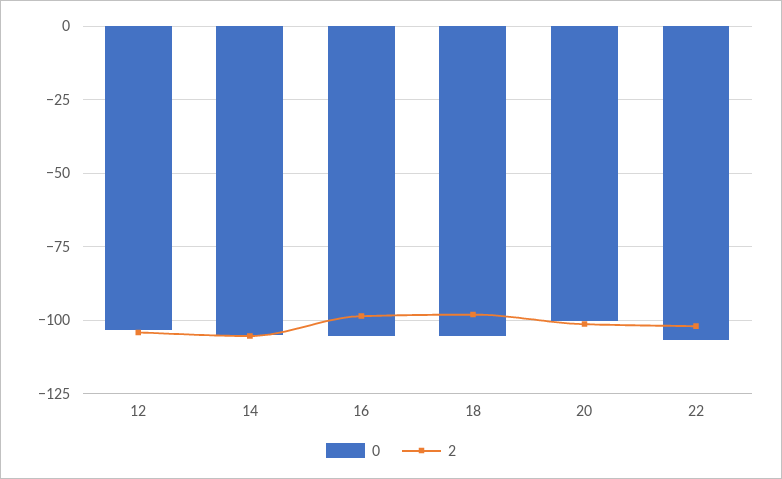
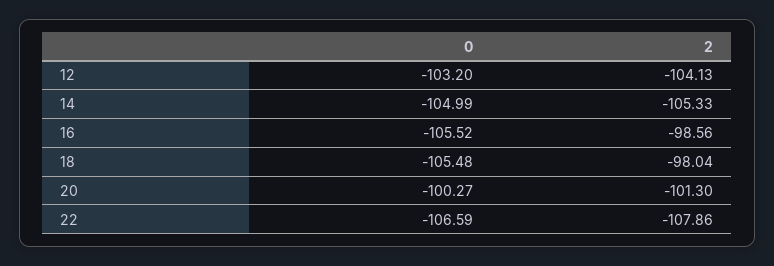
  {
    "0": {
      "12": -103.2,
      "14": -104.99,
      "16": -105.52,
      "18": -105.48,
      "20": -100.27,
      "22": -106.59
    },
    "2": {
      "12": -104.13,
      "14": -105.33,
      "16": -98.56,
      "18": -98.04,
      "20": -101.3,
-     "22": -102.5
+     "22": -107.86
    }
  }

